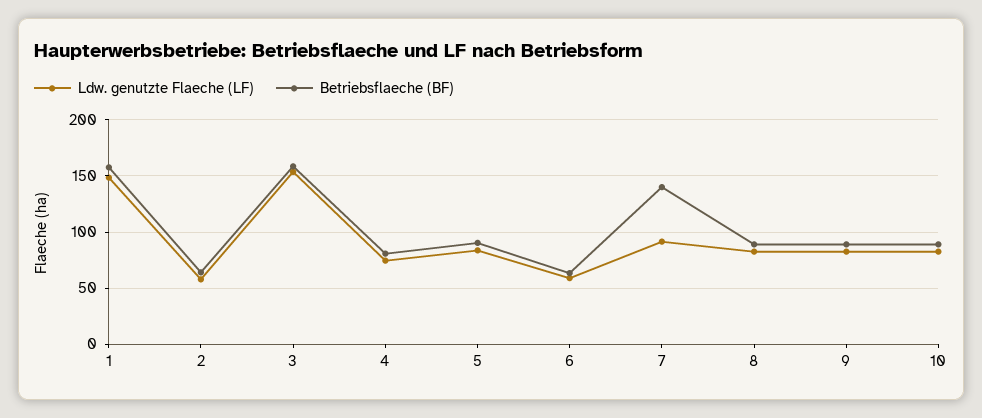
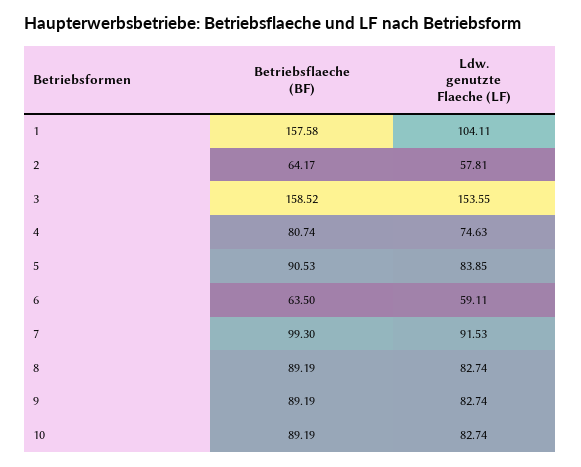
  {
    "Ldw. genutzte Flaeche (LF)": {
-     "1": 150,
+     "1": 104.11,
      "2": 57.81,
      "3": 153.55,
      "4": 74.63,
      "5": 83.85,
      "6": 59.11,
      "7": 91.53,
      "8": 82.74,
      "9": 82.74,
      "10": 82.74
    },
    "Betriebsflaeche (BF)": {
      "1": 157.58,
      "2": 64.17,
      "3": 158.52,
      "4": 80.74,
      "5": 90.53,
      "6": 63.5,
-     "7": 140,
+     "7": 99.3,
      "8": 89.19,
      "9": 89.19,
      "10": 89.19
    }
  }

